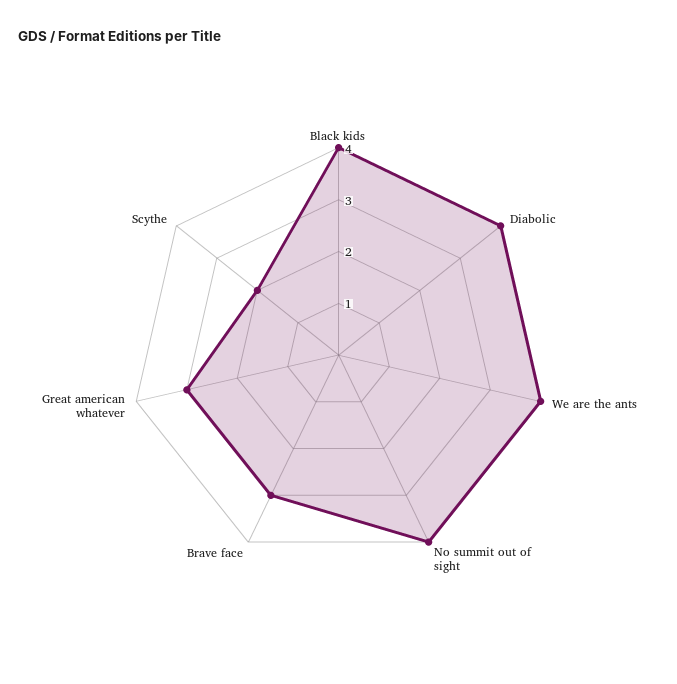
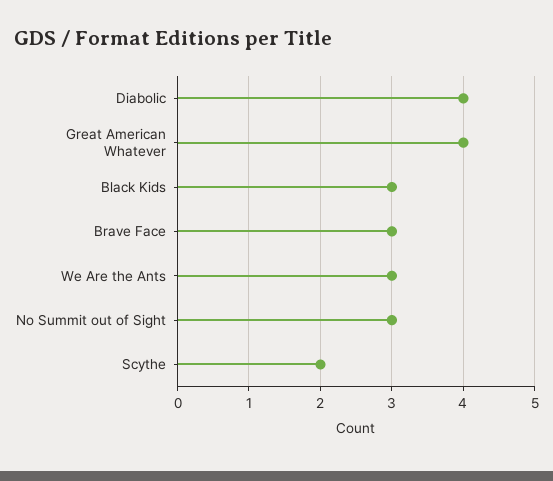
  {
-   "Black kids": 4,
+   "Black kids": 3,
    "Diabolic": 4,
-   "We are the ants": 4,
+   "We are the ants": 3,
-   "No summit out of sight": 4,
+   "No summit out of sight": 3,
    "Brave face": 3,
-   "Great american whatever": 3,
+   "Great american whatever": 4,
    "Scythe": 2
  }

